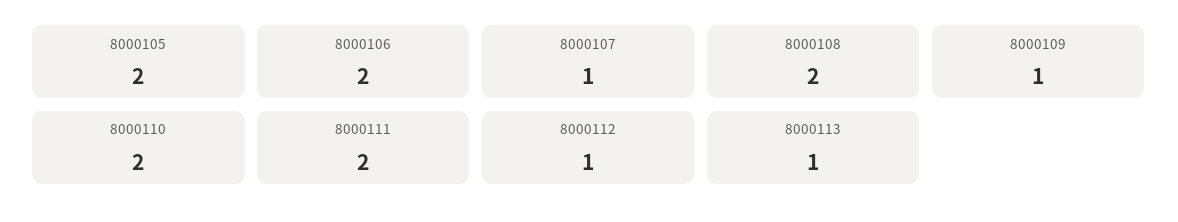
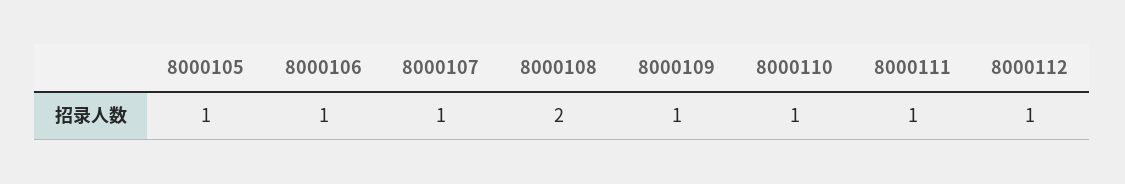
  {
-   "8000105": 2,
+   "8000105": 1,
-   "8000106": 2,
+   "8000106": 1,
    "8000107": 1,
    "8000108": 2,
    "8000109": 1,
-   "8000110": 2,
+   "8000110": 1,
-   "8000111": 2,
+   "8000111": 1,
-   "8000112": 1,
+   "8000112": 1
-   "8000113": 1
  }

